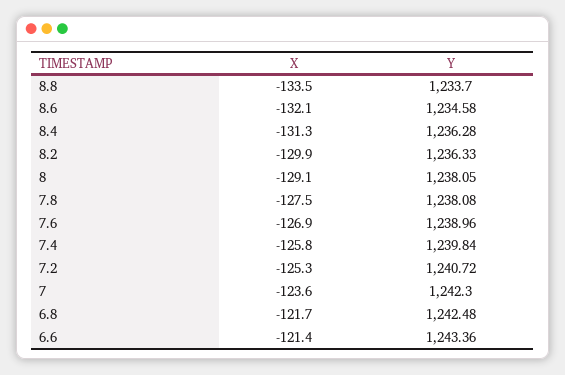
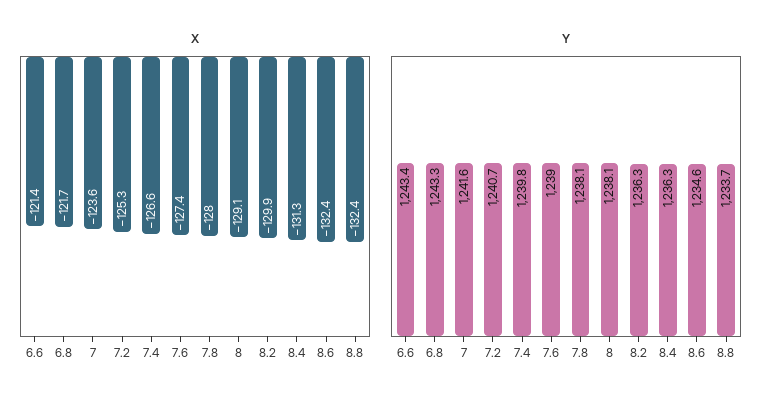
  {
    "X": {
-     "8.8": -133.5,
+     "8.8": -132.4,
-     "8.6": -132.1,
+     "8.6": -132.4,
      "8.4": -131.3,
      "8.2": -129.9,
      "8": -129.1,
-     "7.8": -127.5,
+     "7.8": -128,
-     "7.6": -126.9,
+     "7.6": -127.4,
-     "7.4": -125.8,
+     "7.4": -126.6,
      "7.2": -125.3,
      "7": -123.6,
      "6.8": -121.7,
      "6.6": -121.4
    },
    "Y": {
      "8.8": 1233.7,
      "8.6": 1234.58,
      "8.4": 1236.28,
      "8.2": 1236.33,
      "8": 1238.05,
      "7.8": 1238.08,
      "7.6": 1238.96,
      "7.4": 1239.84,
      "7.2": 1240.72,
-     "7": 1242.3,
+     "7": 1241.6,
-     "6.8": 1242.48,
+     "6.8": 1243.3,
      "6.6": 1243.36
    }
  }

